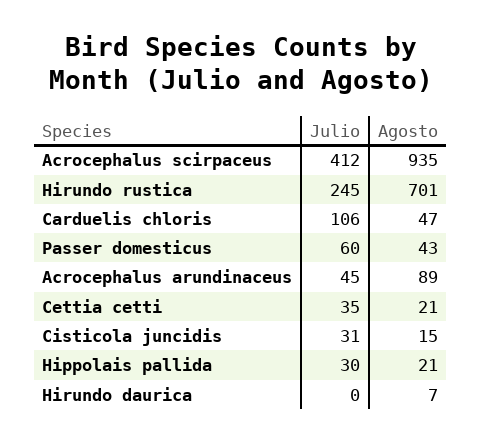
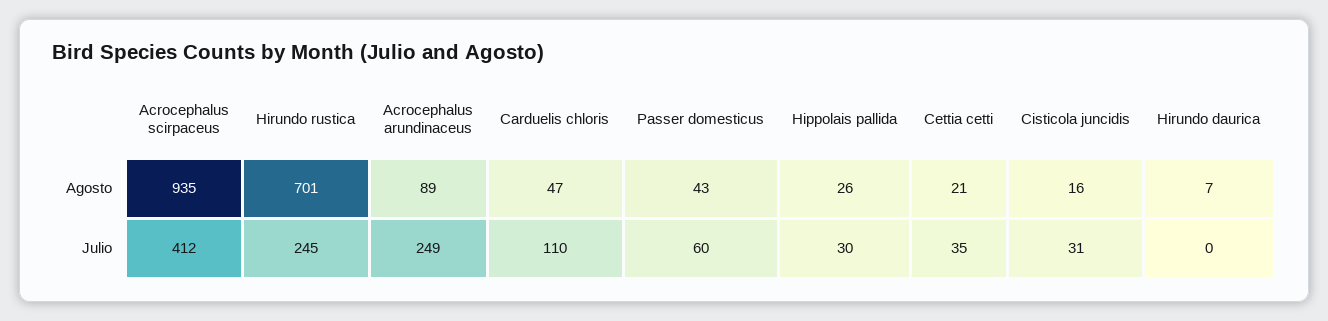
  {
    "Julio": {
      "Acrocephalus scirpaceus": 412,
      "Hirundo rustica": 245,
-     "Carduelis chloris": 106,
+     "Carduelis chloris": 110,
      "Passer domesticus": 60,
-     "Acrocephalus arundinaceus": 45,
+     "Acrocephalus arundinaceus": 249,
      "Cettia cetti": 35,
      "Cisticola juncidis": 31,
      "Hippolais pallida": 30,
      "Hirundo daurica": 0
    },
    "Agosto": {
      "Acrocephalus scirpaceus": 935,
      "Hirundo rustica": 701,
      "Carduelis chloris": 47,
      "Passer domesticus": 43,
      "Acrocephalus arundinaceus": 89,
      "Cettia cetti": 21,
-     "Cisticola juncidis": 15,
+     "Cisticola juncidis": 16,
-     "Hippolais pallida": 21,
+     "Hippolais pallida": 26,
      "Hirundo daurica": 7
    }
  }

